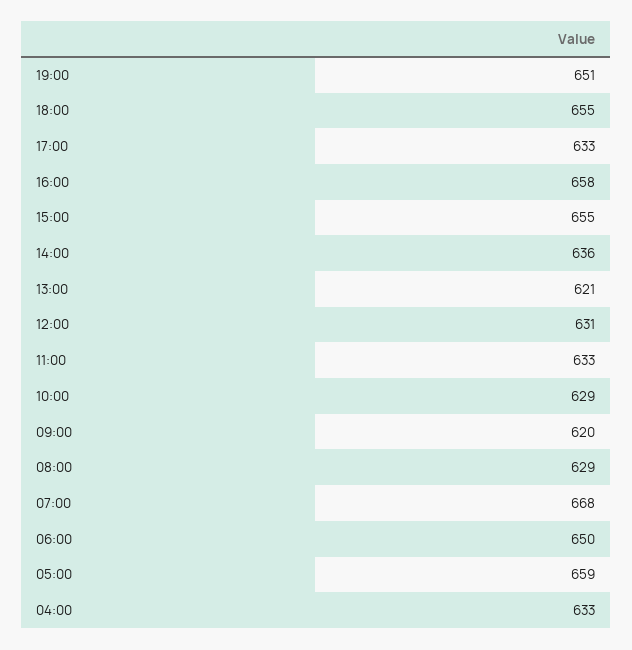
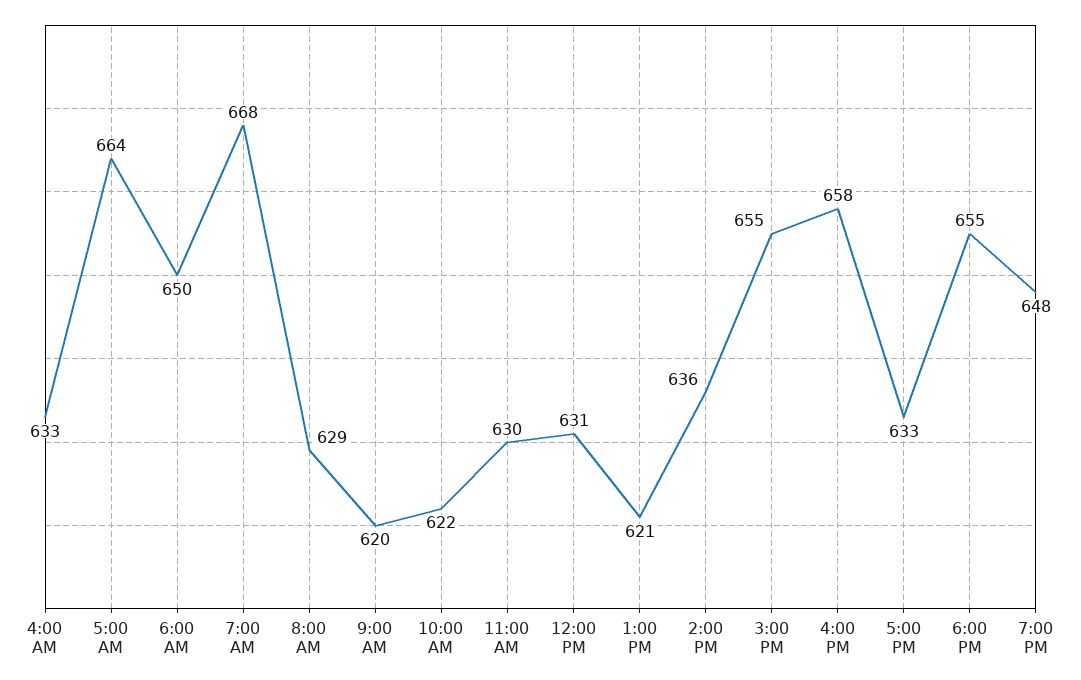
  {
-   "19:00": 651,
+   "19:00": 648,
    "18:00": 655,
    "17:00": 633,
    "16:00": 658,
    "15:00": 655,
    "14:00": 636,
    "13:00": 621,
    "12:00": 631,
-   "11:00": 633,
+   "11:00": 630,
-   "10:00": 629,
+   "10:00": 622,
    "09:00": 620,
    "08:00": 629,
    "07:00": 668,
    "06:00": 650,
-   "05:00": 659,
+   "05:00": 664,
    "04:00": 633
  }

